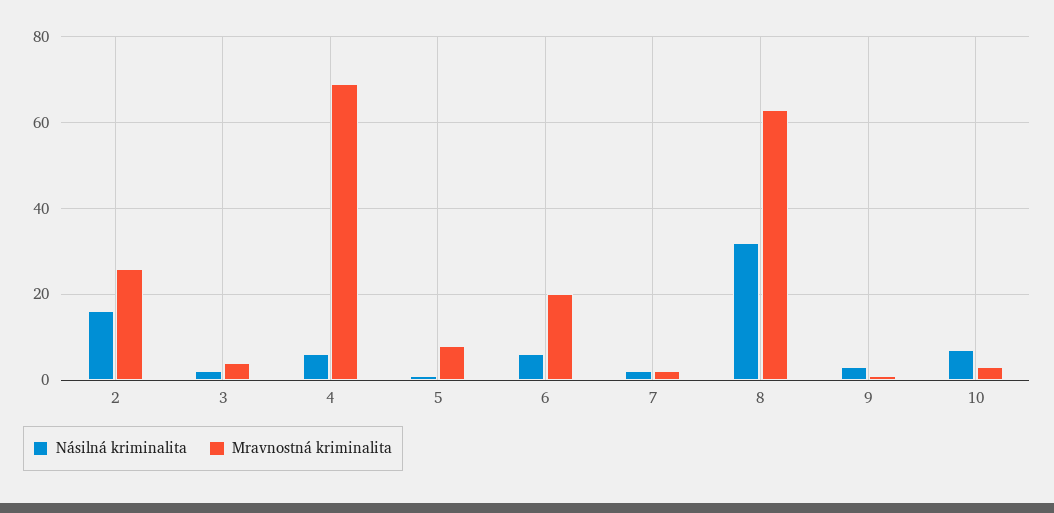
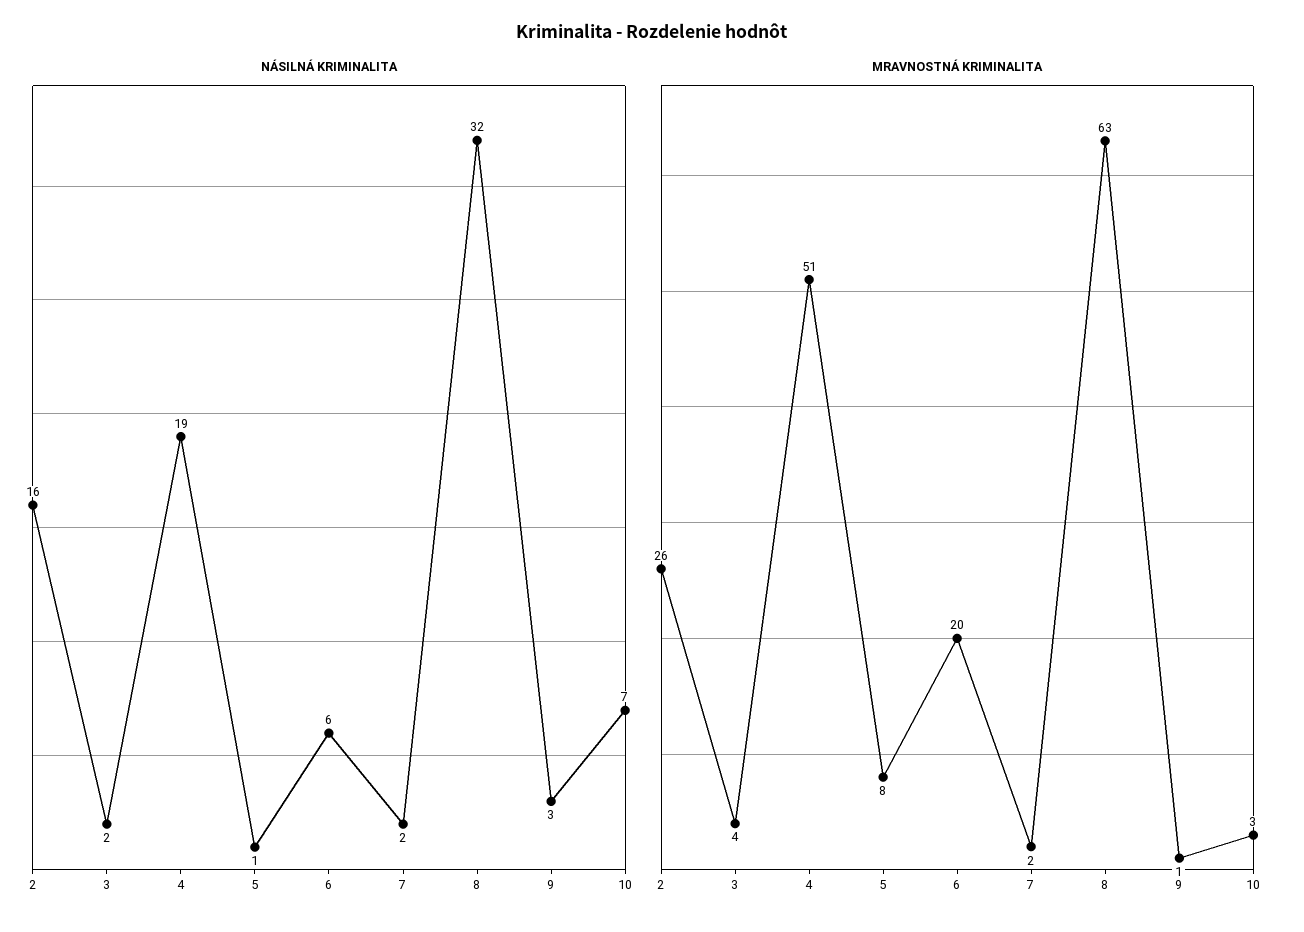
  {
    "Násilná kriminalita": {
      "2": 16,
      "3": 2,
-     "4": 5,
+     "4": 19,
      "5": 1,
      "6": 6,
      "7": 2,
      "8": 32,
      "9": 3,
      "10": 7
    },
    "Mravnostná kriminalita": {
      "2": 26,
      "3": 4,
-     "4": 70,
+     "4": 51,
      "5": 8,
      "6": 20,
      "7": 2,
      "8": 63,
      "9": 1,
      "10": 3
    }
  }

